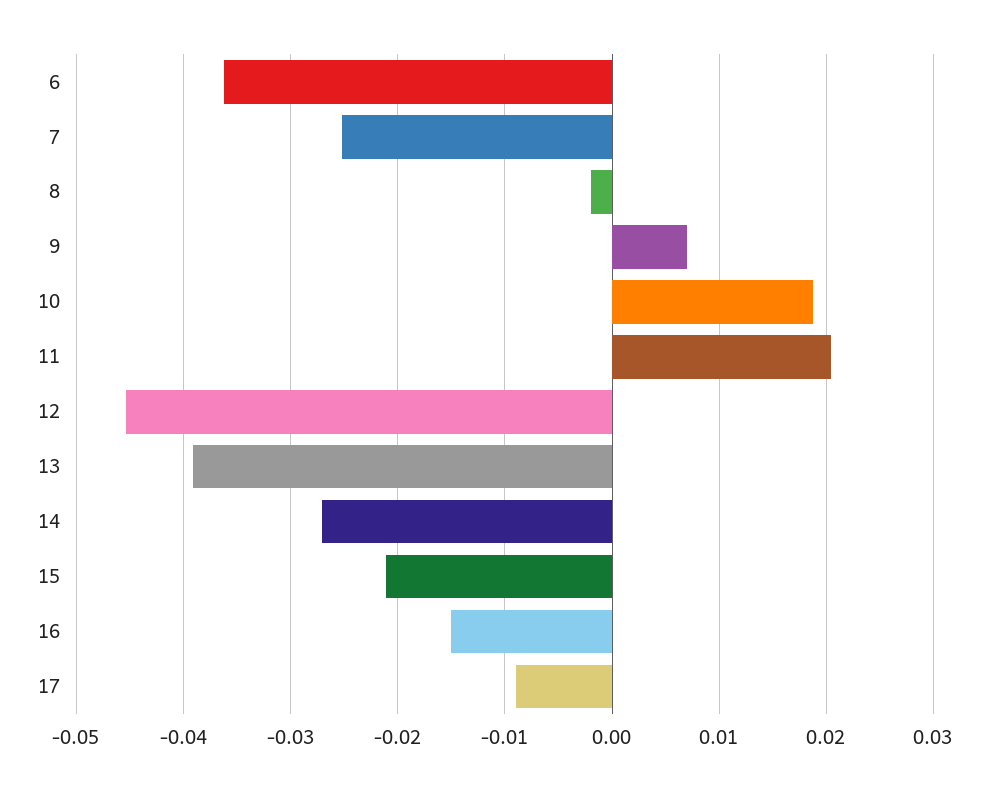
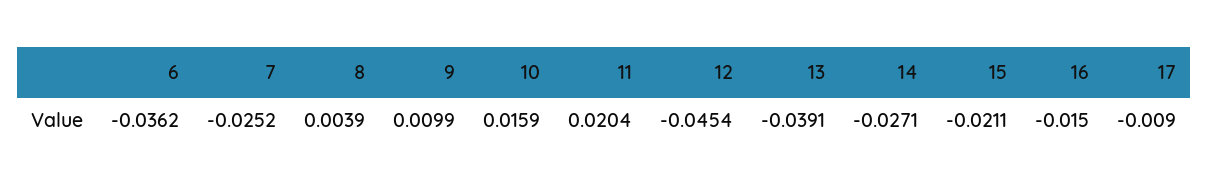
  {
    "6": -0.0362,
    "7": -0.0252,
-   "8": -0.002,
+   "8": 0.0039,
-   "9": 0.007,
+   "9": 0.0099,
-   "10": 0.019,
+   "10": 0.0159,
    "11": 0.0204,
    "12": -0.0454,
    "13": -0.0391,
    "14": -0.0271,
    "15": -0.0211,
    "16": -0.015,
    "17": -0.009
  }

